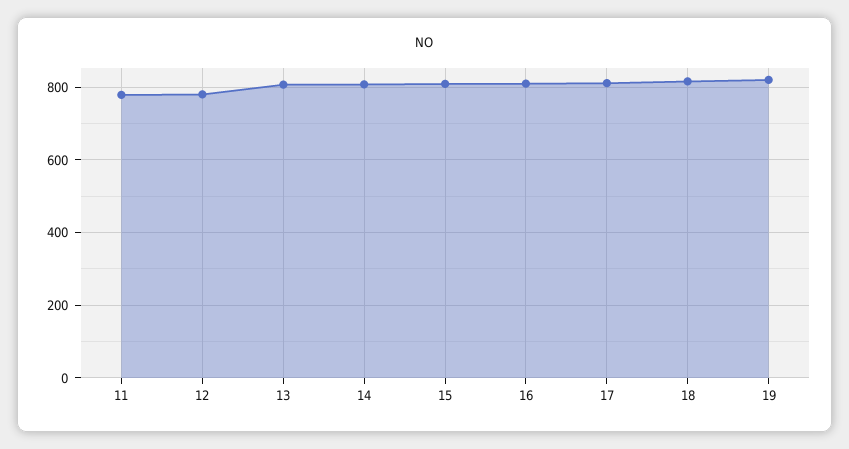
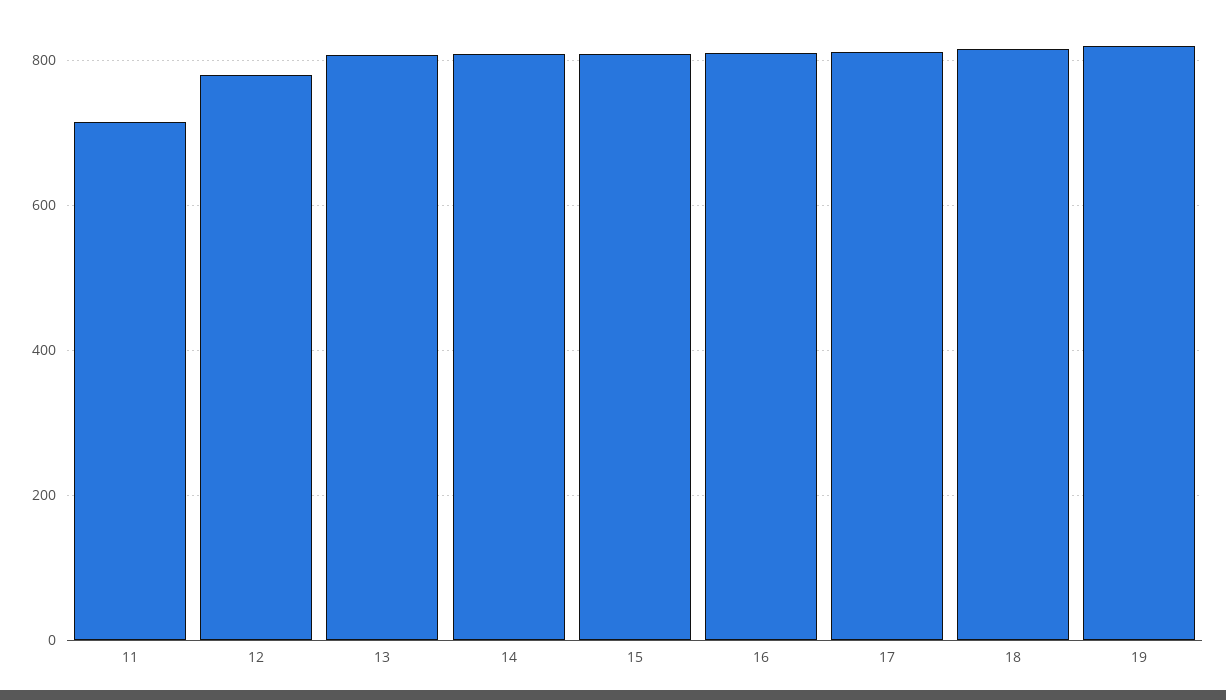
  {
-   "11": 780,
+   "11": 720,
    "12": 780,
    "13": 800,
    "14": 800,
    "15": 800,
    "16": 820,
    "17": 820,
    "18": 820,
    "19": 820
  }

